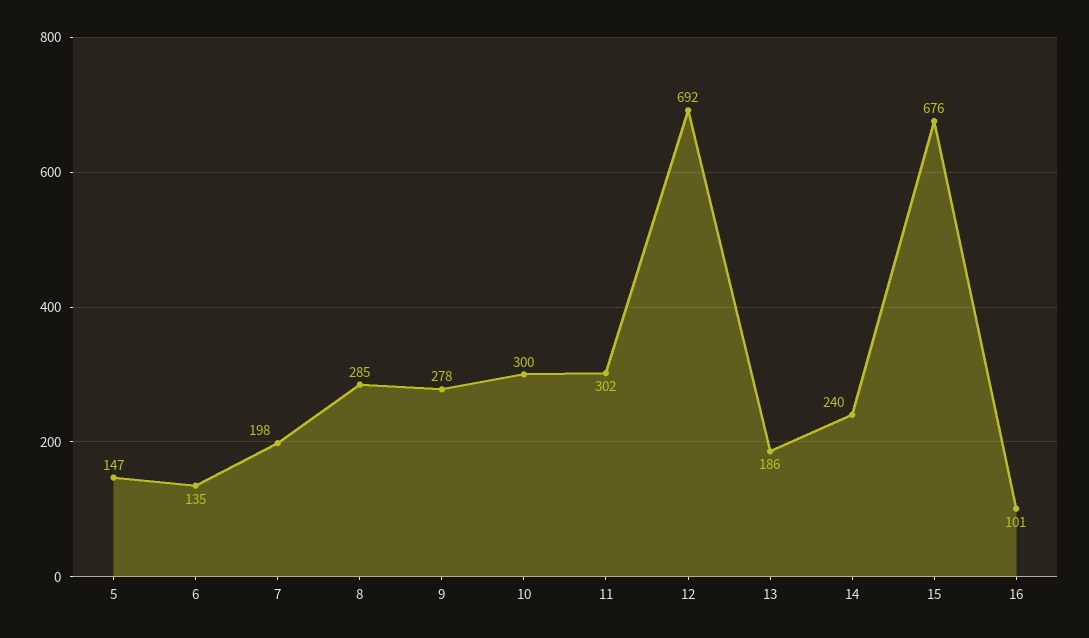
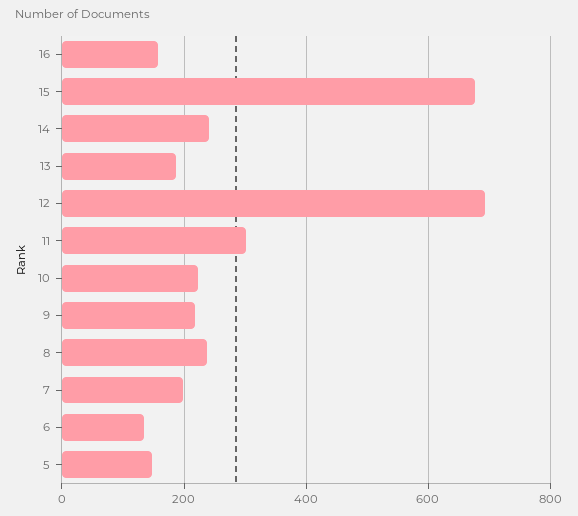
  {
    "5": 147,
    "6": 135,
    "7": 198,
-   "8": 285,
+   "8": 240,
-   "9": 278,
+   "9": 220,
-   "10": 300,
+   "10": 220,
    "11": 302,
    "12": 692,
    "13": 186,
    "14": 240,
    "15": 676,
-   "16": 101
+   "16": 160
  }

